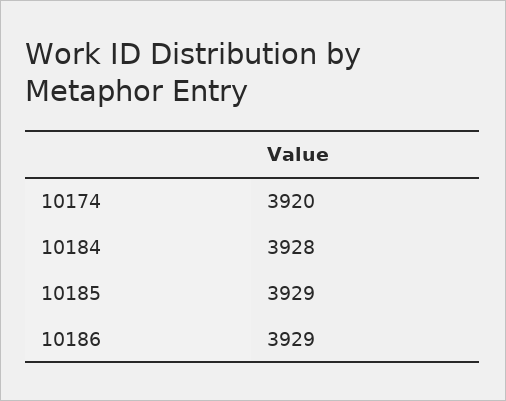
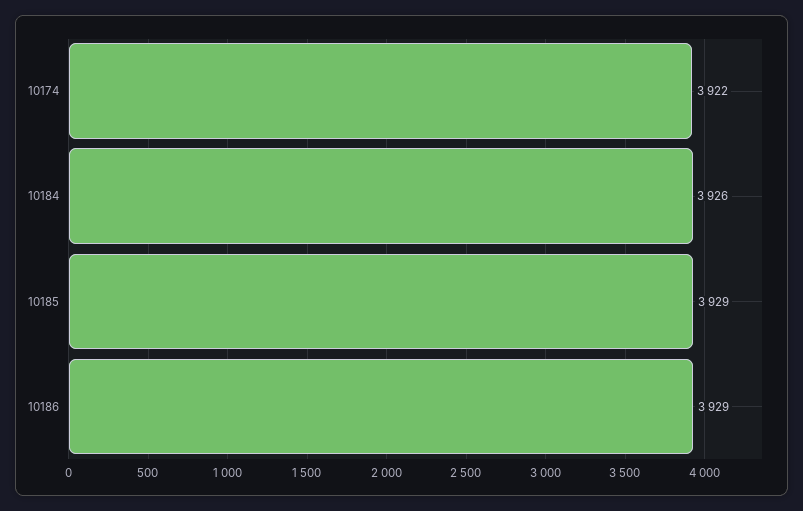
  {
-   "10174": 3920,
+   "10174": 3922,
-   "10184": 3928,
+   "10184": 3926,
    "10185": 3929,
    "10186": 3929
  }

